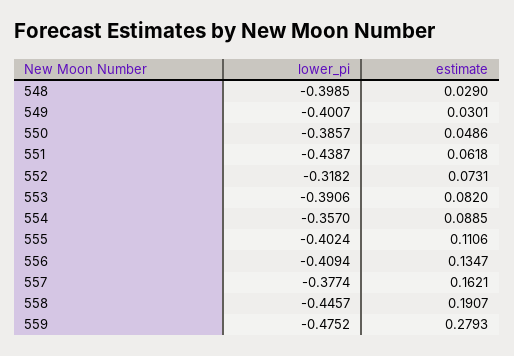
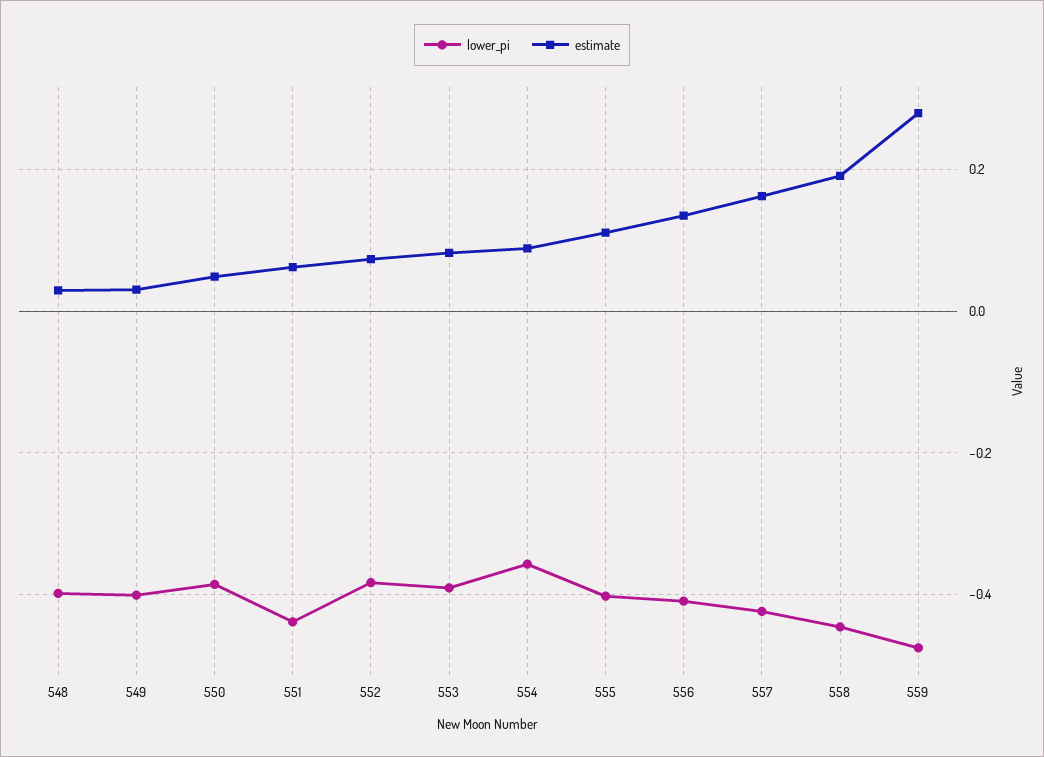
  {
    "lower_pi": {
      "548": -0.3985,
      "549": -0.4007,
      "550": -0.3857,
      "551": -0.4387,
-     "552": -0.3182,
+     "552": -0.38,
      "553": -0.3906,
      "554": -0.357,
      "555": -0.4024,
      "556": -0.4094,
-     "557": -0.3774,
+     "557": -0.42,
      "558": -0.4457,
      "559": -0.4752
    },
    "estimate": {
      "548": 0.029,
      "549": 0.0301,
      "550": 0.0486,
      "551": 0.0618,
      "552": 0.0731,
      "553": 0.082,
      "554": 0.0885,
      "555": 0.1106,
      "556": 0.1347,
      "557": 0.1621,
      "558": 0.1907,
      "559": 0.2793
    }
  }

